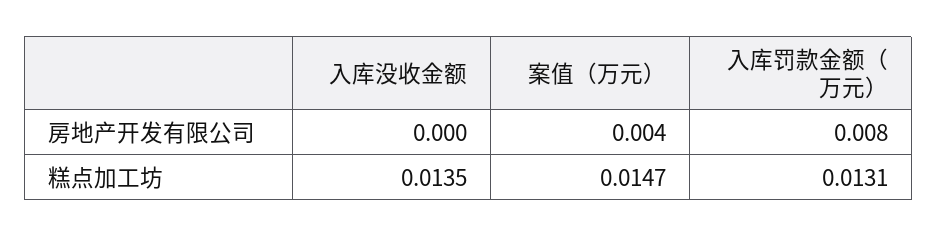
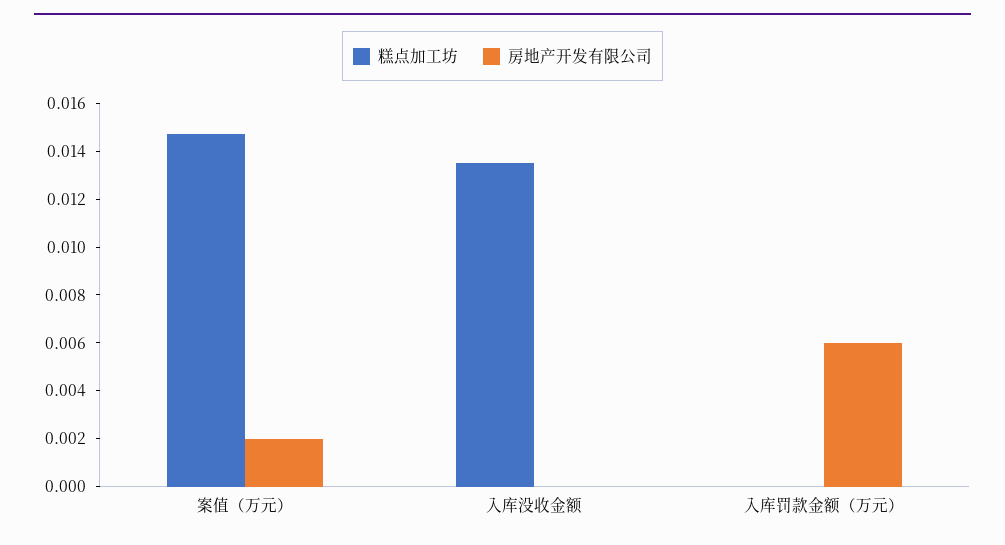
  {
    "房地产开发有限公司": {
      "入库没收金额": 0,
-     "案值（万元）": 0.004,
+     "案值（万元）": 0.002,
-     "入库罚款金额（万元）": 0.008
+     "入库罚款金额（万元）": 0.006
    },
    "糕点加工坊": {
      "入库没收金额": 0.0135,
      "案值（万元）": 0.0147,
-     "入库罚款金额（万元）": 0.0131
+     "入库罚款金额（万元）": 0
    }
  }

